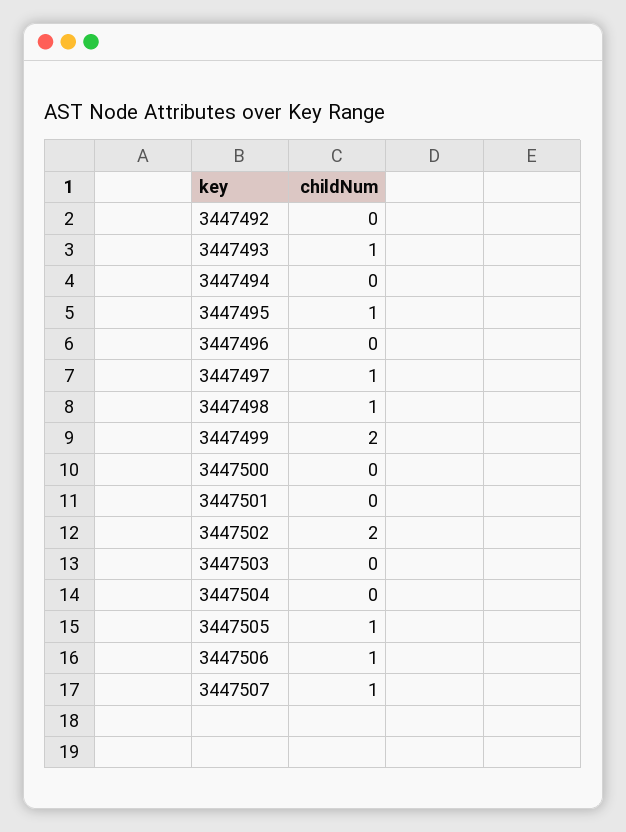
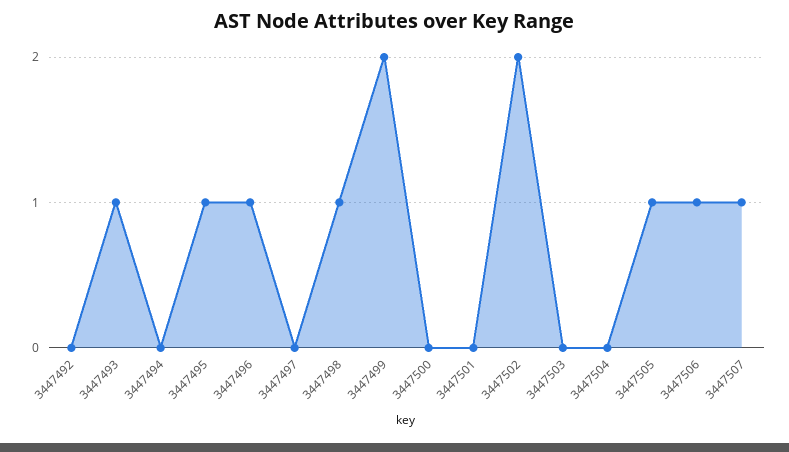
  {
    "3447492": 0,
    "3447493": 1,
    "3447494": 0,
    "3447495": 1,
-   "3447496": 0,
+   "3447496": 1,
-   "3447497": 1,
+   "3447497": 0,
    "3447498": 1,
    "3447499": 2,
    "3447500": 0,
    "3447501": 0,
    "3447502": 2,
    "3447503": 0,
    "3447504": 0,
    "3447505": 1,
    "3447506": 1,
    "3447507": 1
  }

